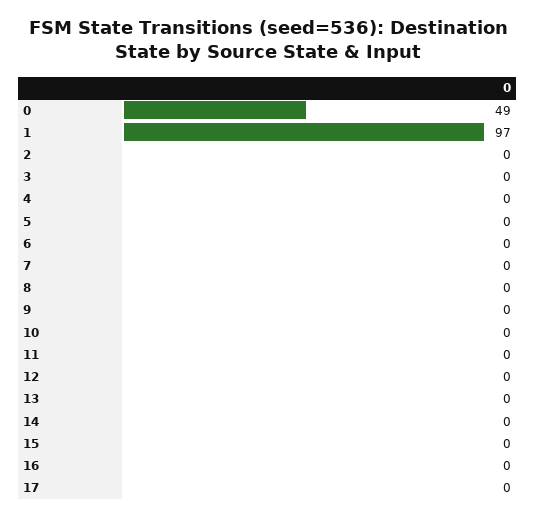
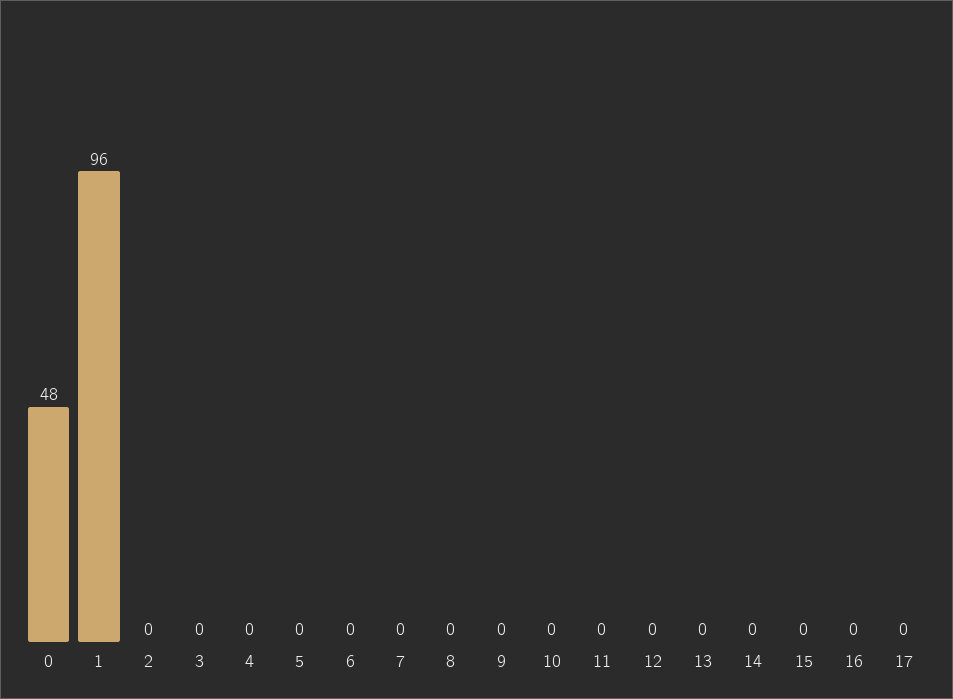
  {
-   "0": 49,
+   "0": 48,
-   "1": 97,
+   "1": 96,
    "2": 0,
    "3": 0,
    "4": 0,
    "5": 0,
    "6": 0,
    "7": 0,
    "8": 0,
    "9": 0,
    "10": 0,
    "11": 0,
    "12": 0,
    "13": 0,
    "14": 0,
    "15": 0,
    "16": 0,
    "17": 0
  }

